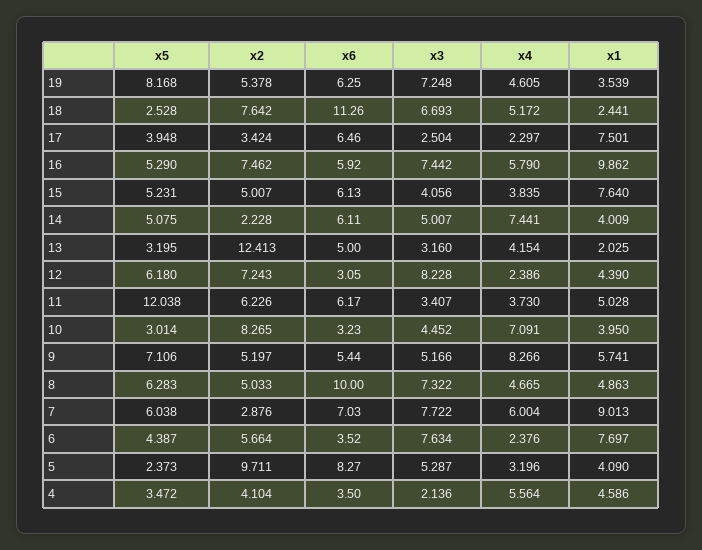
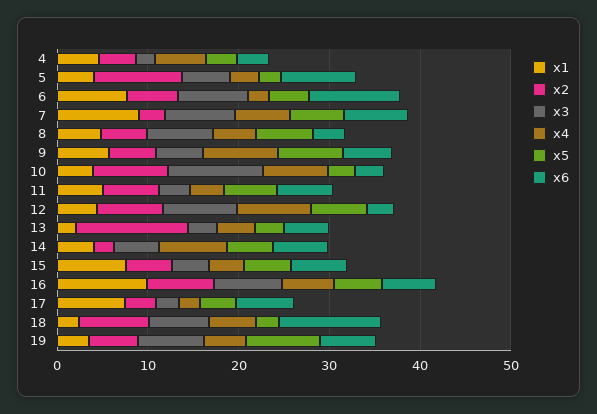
  {
    "x5": {
      "19": 8.168,
      "18": 2.528,
      "17": 3.948,
      "16": 5.29,
      "15": 5.231,
      "14": 5.075,
      "13": 3.195,
      "12": 6.18,
-     "11": 12.038,
+     "11": 6,
      "10": 3.014,
      "9": 7.106,
      "8": 6.283,
      "7": 6.038,
      "6": 4.387,
      "5": 2.373,
      "4": 3.472
    },
    "x2": {
      "19": 5.378,
      "18": 7.642,
      "17": 3.424,
      "16": 7.462,
      "15": 5.007,
      "14": 2.228,
      "13": 12.413,
      "12": 7.243,
      "11": 6.226,
      "10": 8.265,
      "9": 5.197,
      "8": 5.033,
      "7": 2.876,
      "6": 5.664,
      "5": 9.711,
      "4": 4.104
    },
    "x6": {
      "19": 6.25,
      "18": 11.26,
      "17": 6.46,
      "16": 5.92,
      "15": 6.13,
      "14": 6.11,
      "13": 5,
      "12": 3.05,
      "11": 6.17,
      "10": 3.23,
      "9": 5.44,
-     "8": 10,
+     "8": 4,
      "7": 7.03,
-     "6": 3.52,
+     "6": 10,
      "5": 8.27,
      "4": 3.5
    },
    "x3": {
      "19": 7.248,
      "18": 6.693,
      "17": 2.504,
      "16": 7.442,
      "15": 4.056,
      "14": 5.007,
      "13": 3.16,
      "12": 8.228,
      "11": 3.407,
-     "10": 4.452,
+     "10": 10,
      "9": 5.166,
      "8": 7.322,
      "7": 7.722,
      "6": 7.634,
      "5": 5.287,
      "4": 2.136
    },
    "x4": {
      "19": 4.605,
      "18": 5.172,
      "17": 2.297,
      "16": 5.79,
      "15": 3.835,
      "14": 7.441,
      "13": 4.154,
-     "12": 2.386,
+     "12": 8,
      "11": 3.73,
      "10": 7.091,
      "9": 8.266,
      "8": 4.665,
      "7": 6.004,
      "6": 2.376,
      "5": 3.196,
      "4": 5.564
    },
    "x1": {
      "19": 3.539,
      "18": 2.441,
      "17": 7.501,
      "16": 9.862,
      "15": 7.64,
      "14": 4.009,
      "13": 2.025,
      "12": 4.39,
      "11": 5.028,
      "10": 3.95,
      "9": 5.741,
      "8": 4.863,
      "7": 9.013,
      "6": 7.697,
      "5": 4.09,
      "4": 4.586
    }
  }

